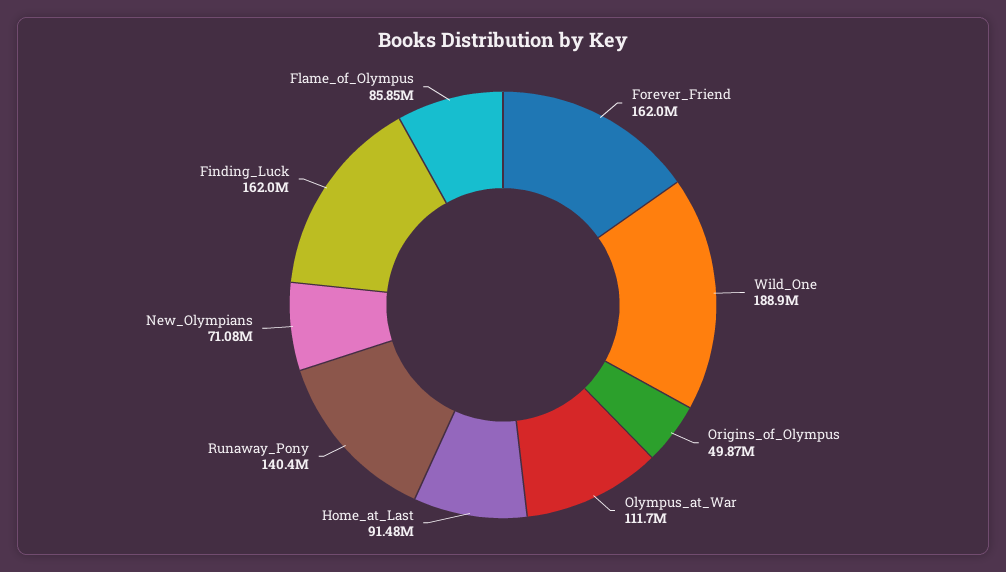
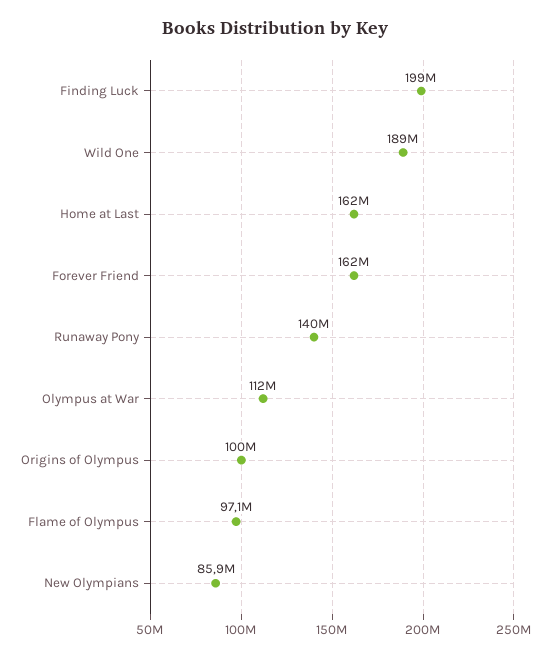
  {
    "Forever_Friend": 162000000,
    "Wild_One": 188900000,
-   "Origins_of_Olympus": 49870000,
+   "Origins_of_Olympus": 100000000,
    "Olympus_at_War": 111700000,
-   "Home_at_Last": 91480000,
+   "Home_at_Last": 162000000,
    "Runaway_Pony": 140400000,
-   "New_Olympians": 71080000,
+   "New_Olympians": 85900000,
-   "Finding_Luck": 162000000,
+   "Finding_Luck": 199000000,
-   "Flame_of_Olympus": 85850000
+   "Flame_of_Olympus": 97100000
  }

